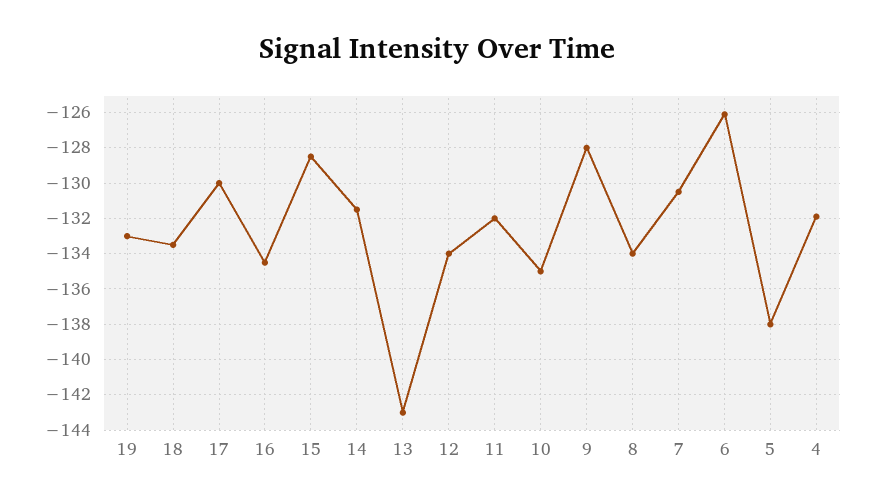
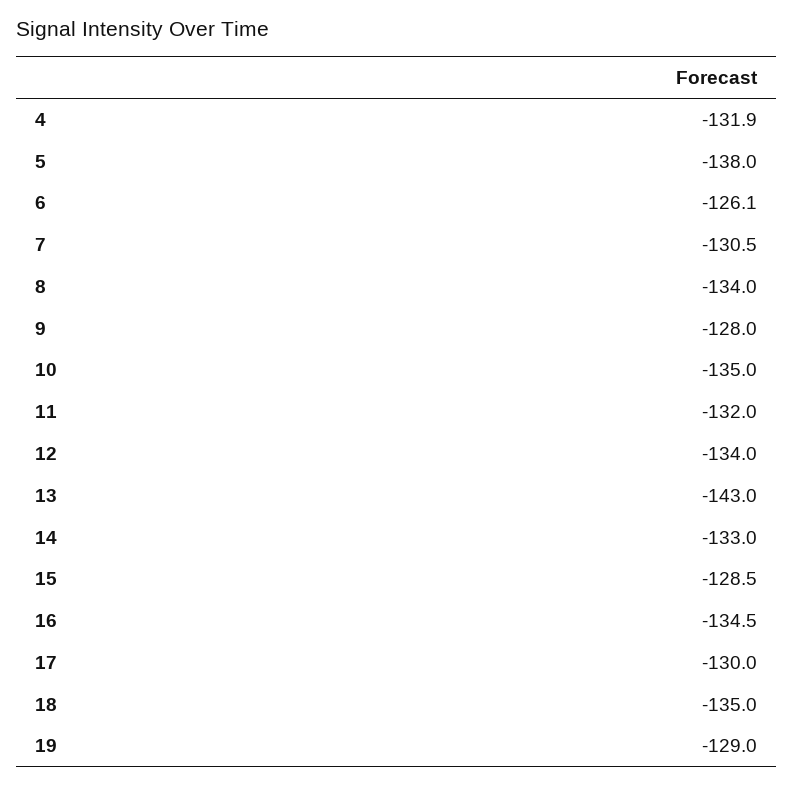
  {
-   "19": -133,
+   "19": -129,
-   "18": -133.5,
+   "18": -135,
    "17": -130,
    "16": -134.5,
    "15": -128.5,
-   "14": -131.5,
+   "14": -133,
    "13": -143,
    "12": -134,
    "11": -132,
    "10": -135,
    "9": -128,
    "8": -134,
    "7": -130.5,
    "6": -126.1,
    "5": -138,
    "4": -131.9
  }

